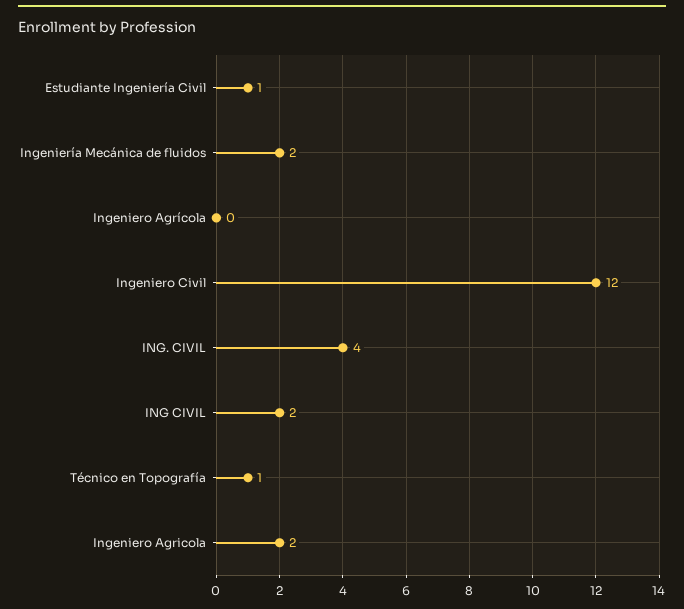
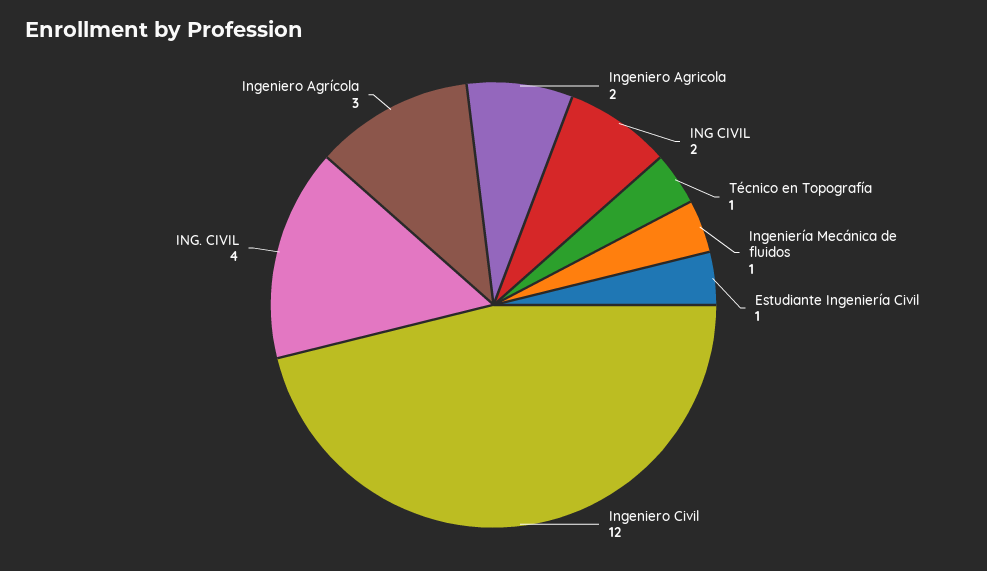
  {
    "Estudiante Ingeniería Civil": 1,
-   "Ingeniería Mecánica de fluidos": 2,
+   "Ingeniería Mecánica de fluidos": 1,
-   "Ingeniero Agrícola": 0,
+   "Ingeniero Agrícola": 3,
    "Ingeniero Civil": 12,
    "ING. CIVIL": 4,
    "ING CIVIL": 2,
    "Técnico en Topografía": 1,
    "Ingeniero Agricola": 2
  }

